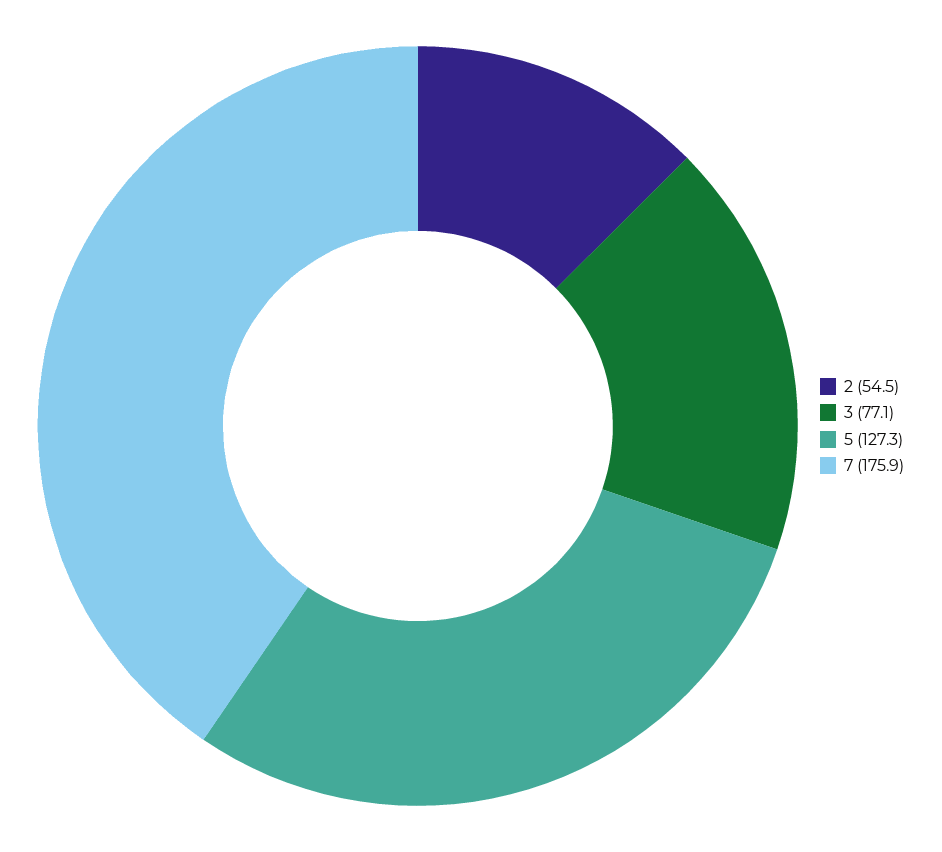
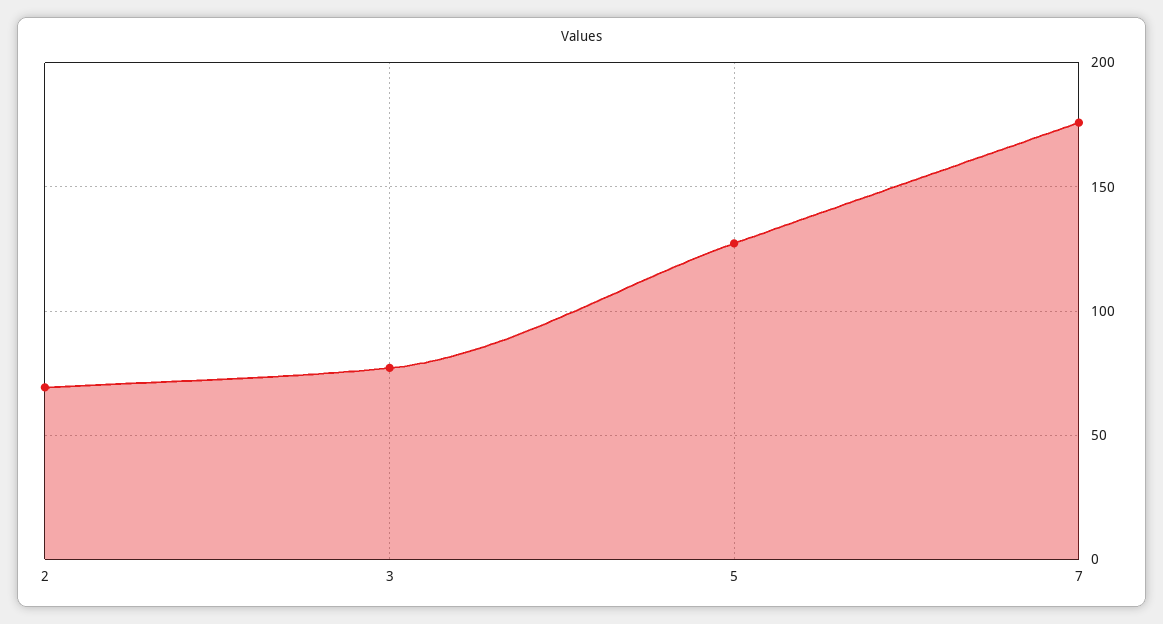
  {
-   "2": 54.5,
+   "2": 70,
    "3": 77.1,
    "5": 127.3,
    "7": 175.9
  }

